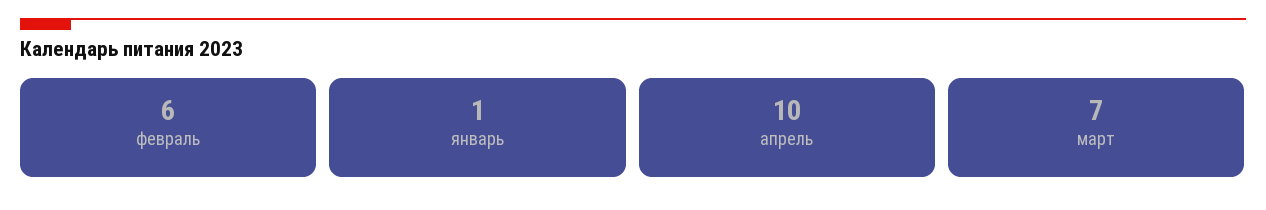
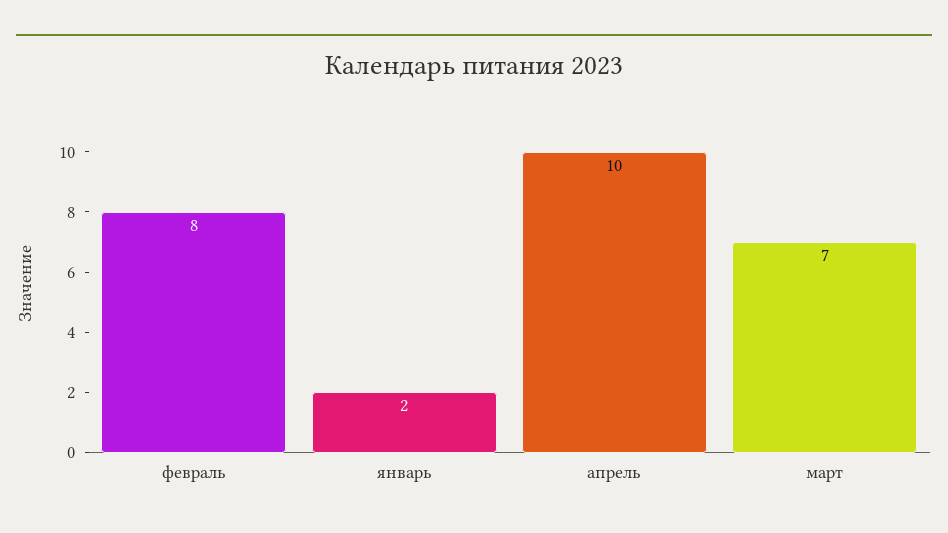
  {
-   "февраль": 6,
+   "февраль": 8,
-   "январь": 1,
+   "январь": 2,
    "апрель": 10,
    "март": 7
  }

